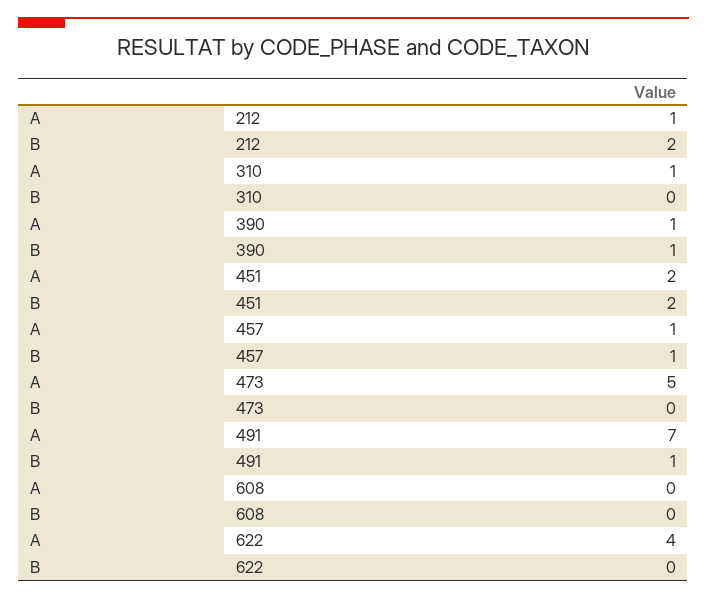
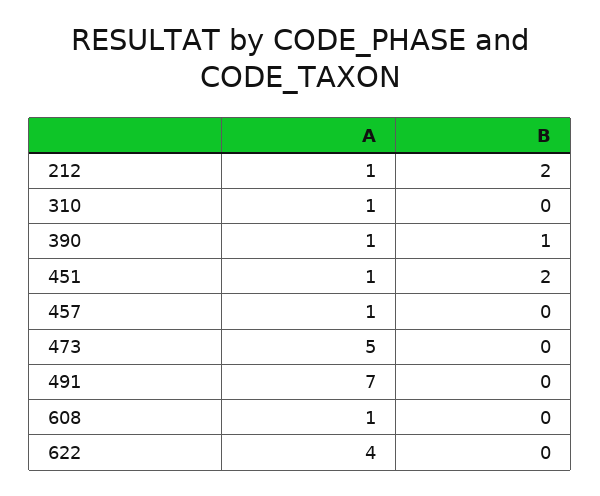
  {
    "A": {
      "212": 1,
      "310": 1,
      "390": 1,
-     "451": 2,
+     "451": 1,
      "457": 1,
      "473": 5,
      "491": 7,
-     "608": 0,
+     "608": 1,
      "622": 4
    },
    "B": {
      "212": 2,
      "310": 0,
      "390": 1,
      "451": 2,
-     "457": 1,
+     "457": 0,
      "473": 0,
-     "491": 1,
+     "491": 0,
      "608": 0,
      "622": 0
    }
  }

